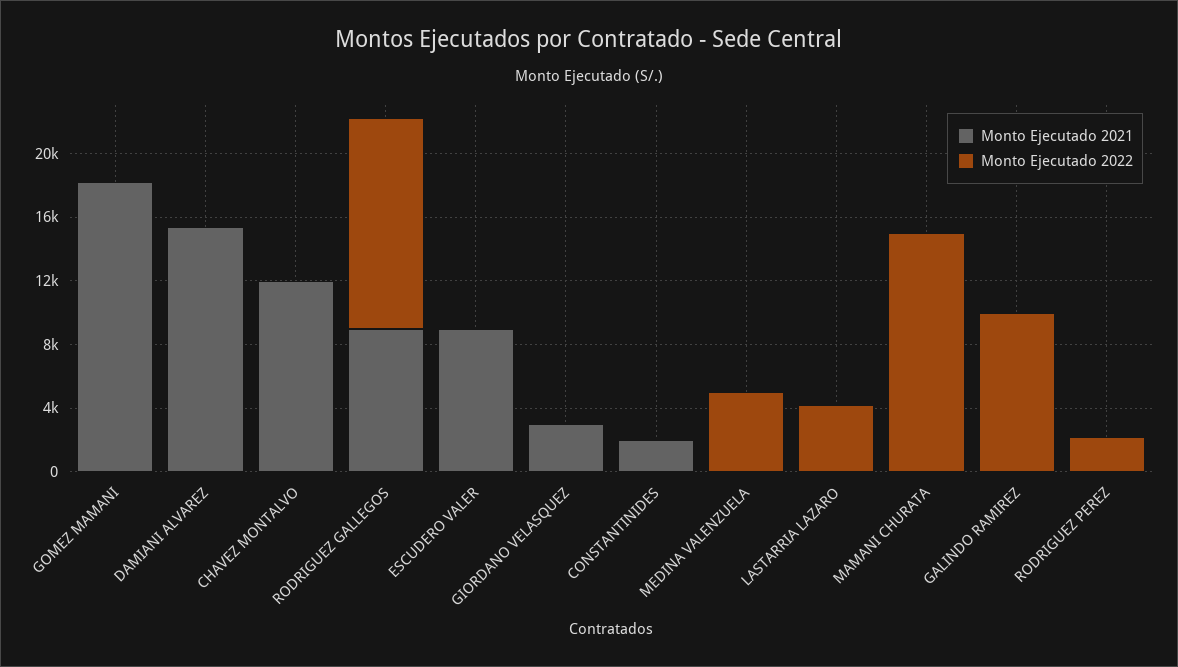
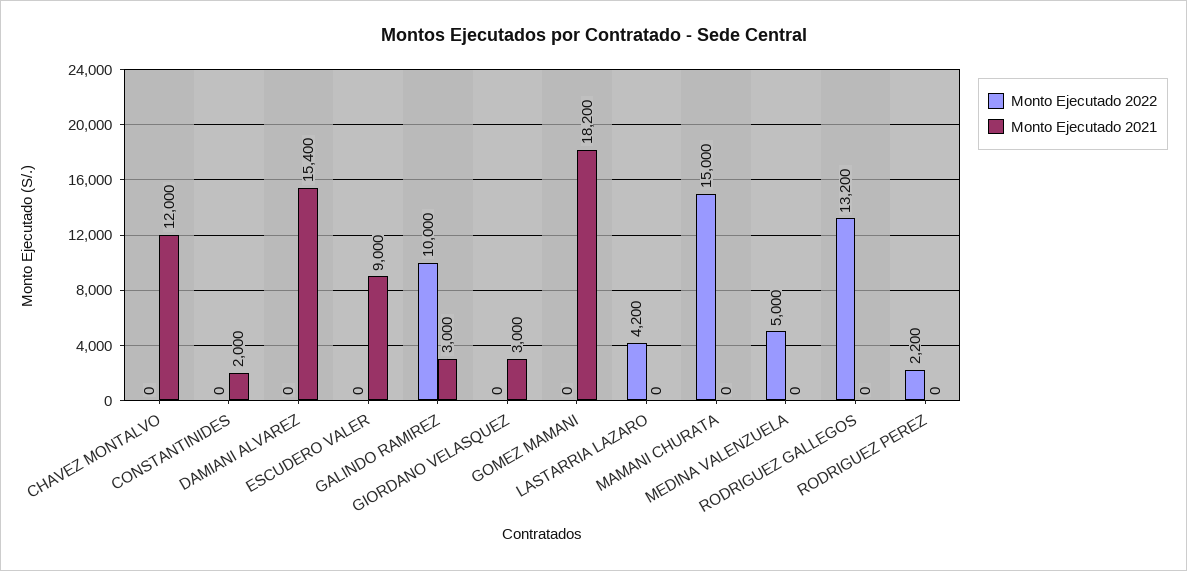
  {
    "Monto Ejecutado 2021": {
      "GOMEZ MAMANI": 18200,
      "DAMIANI ALVAREZ": 15400,
      "CHAVEZ MONTALVO": 12000,
-     "RODRIGUEZ GALLEGOS": 9000,
+     "RODRIGUEZ GALLEGOS": 0,
      "ESCUDERO VALER": 9000,
      "GIORDANO VELASQUEZ": 3000,
      "CONSTANTINIDES": 2000,
      "MEDINA VALENZUELA": 0,
      "LASTARRIA LAZARO": 0,
      "MAMANI CHURATA": 0,
-     "GALINDO RAMIREZ": 0,
+     "GALINDO RAMIREZ": 3000,
      "RODRIGUEZ PEREZ": 0
    },
    "Monto Ejecutado 2022": {
      "GOMEZ MAMANI": 0,
      "DAMIANI ALVAREZ": 0,
      "CHAVEZ MONTALVO": 0,
      "RODRIGUEZ GALLEGOS": 13200,
      "ESCUDERO VALER": 0,
      "GIORDANO VELASQUEZ": 0,
      "CONSTANTINIDES": 0,
      "MEDINA VALENZUELA": 5000,
      "LASTARRIA LAZARO": 4200,
      "MAMANI CHURATA": 15000,
      "GALINDO RAMIREZ": 10000,
      "RODRIGUEZ PEREZ": 2200
    }
  }

